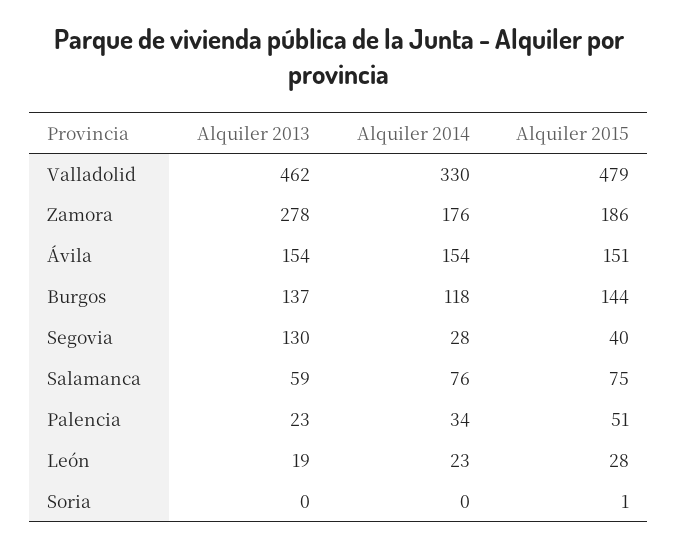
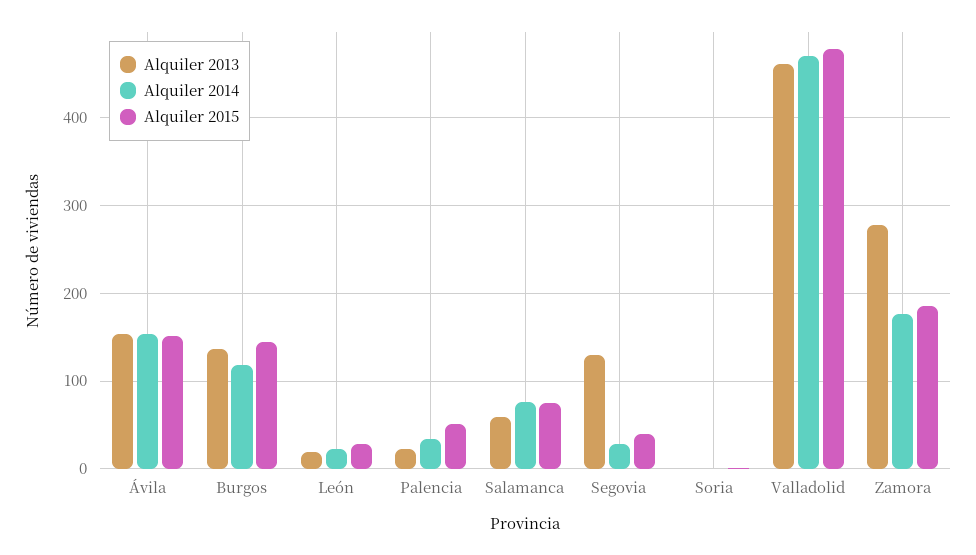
  {
    "Alquiler 2013": {
      "Valladolid": 462,
      "Zamora": 278,
      "Ávila": 154,
      "Burgos": 137,
      "Segovia": 130,
      "Salamanca": 59,
      "Palencia": 23,
      "León": 19,
      "Soria": 0
    },
    "Alquiler 2014": {
-     "Valladolid": 330,
+     "Valladolid": 470,
      "Zamora": 176,
      "Ávila": 154,
      "Burgos": 118,
      "Segovia": 28,
      "Salamanca": 76,
      "Palencia": 34,
      "León": 23,
      "Soria": 0
    },
    "Alquiler 2015": {
      "Valladolid": 479,
      "Zamora": 186,
      "Ávila": 151,
      "Burgos": 144,
      "Segovia": 40,
      "Salamanca": 75,
      "Palencia": 51,
      "León": 28,
      "Soria": 1
    }
  }

